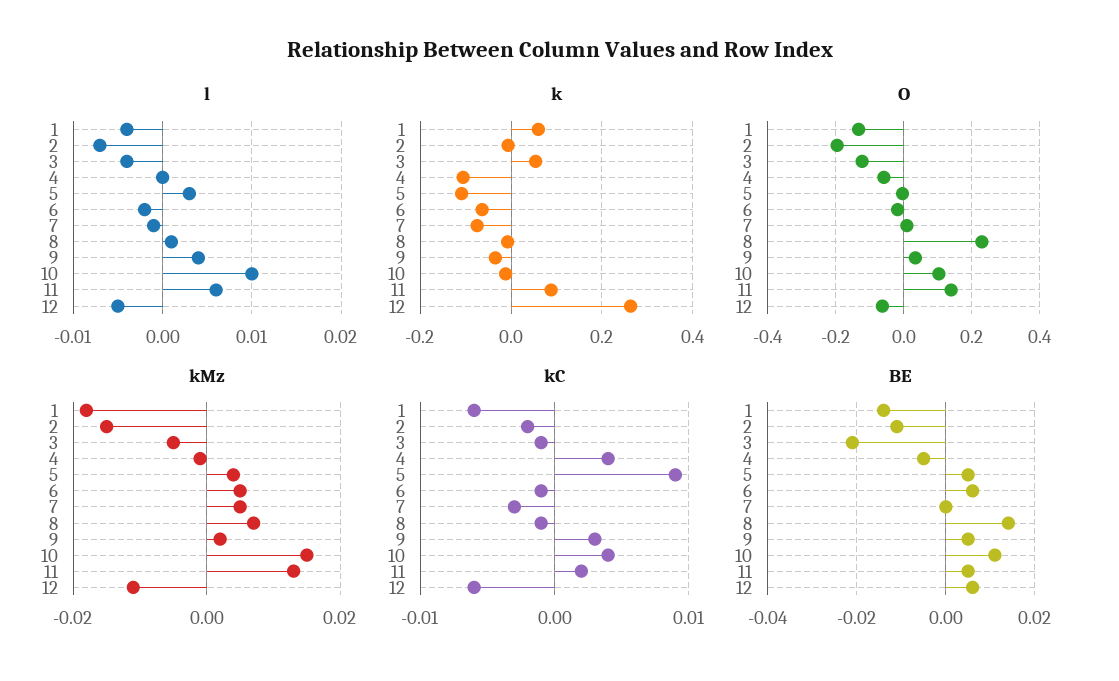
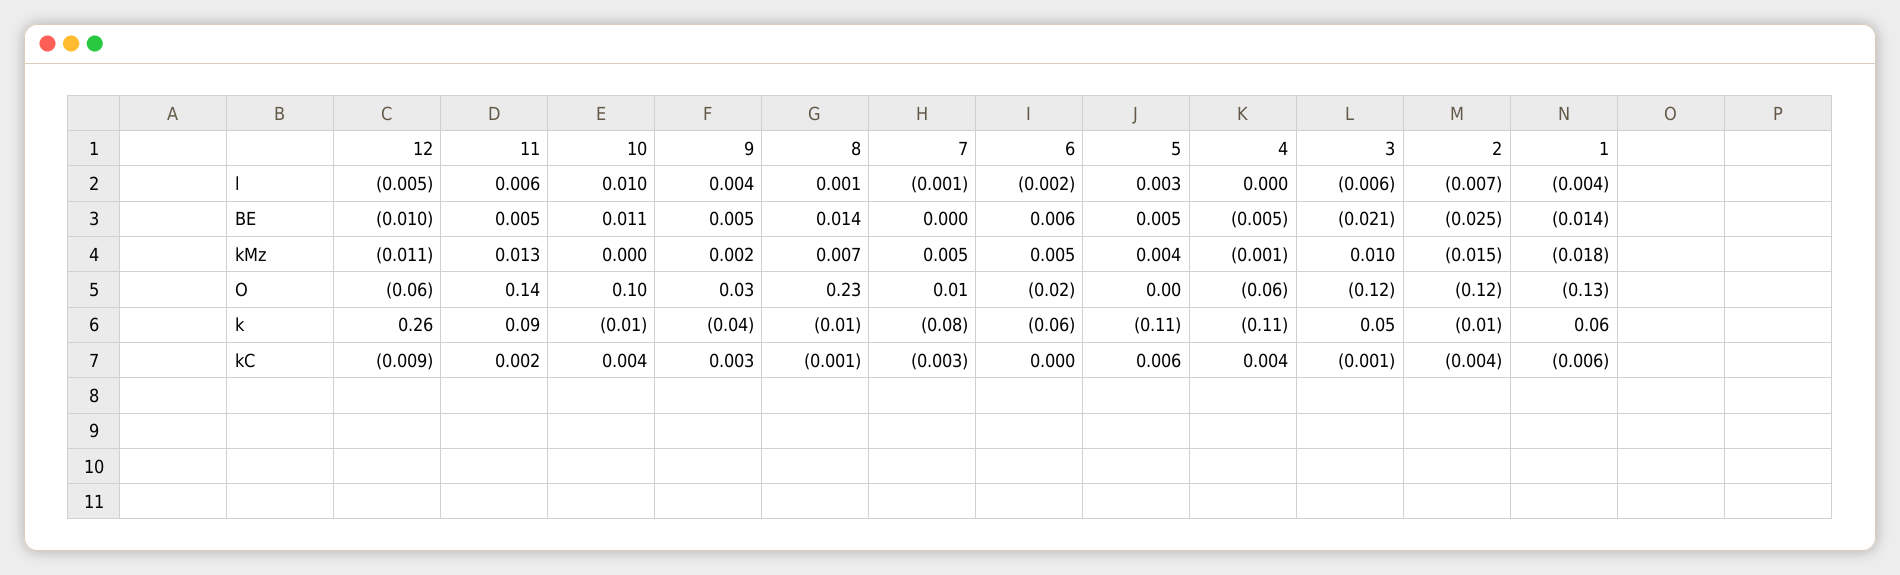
  {
    "l": {
      "1": -0.004,
      "2": -0.007,
-     "3": -0.004,
+     "3": -0.006,
      "4": 0,
      "5": 0.003,
      "6": -0.002,
      "7": -0.001,
      "8": 0.001,
      "9": 0.004,
      "10": 0.01,
      "11": 0.006,
      "12": -0.005
    },
    "k": {
      "1": 0.06,
      "2": -0.01,
      "3": 0.05,
      "4": -0.11,
      "5": -0.11,
      "6": -0.06,
      "7": -0.08,
      "8": -0.01,
      "9": -0.04,
      "10": -0.01,
      "11": 0.09,
      "12": 0.26
    },
    "O": {
      "1": -0.13,
-     "2": -0.2,
+     "2": -0.12,
      "3": -0.12,
      "4": -0.06,
      "5": 0,
      "6": -0.02,
      "7": 0.01,
      "8": 0.23,
      "9": 0.03,
      "10": 0.1,
      "11": 0.14,
      "12": -0.06
    },
    "kMz": {
      "1": -0.018,
      "2": -0.015,
-     "3": -0.005,
+     "3": 0.01,
      "4": -0.001,
      "5": 0.004,
      "6": 0.005,
      "7": 0.005,
      "8": 0.007,
      "9": 0.002,
-     "10": 0.015,
+     "10": 0,
      "11": 0.013,
      "12": -0.011
    },
    "kC": {
      "1": -0.006,
-     "2": -0.002,
+     "2": -0.004,
      "3": -0.001,
      "4": 0.004,
-     "5": 0.009,
+     "5": 0.006,
-     "6": -0.001,
+     "6": 0,
      "7": -0.003,
      "8": -0.001,
      "9": 0.003,
      "10": 0.004,
      "11": 0.002,
-     "12": -0.006
+     "12": -0.009
    },
    "BE": {
      "1": -0.014,
-     "2": -0.01,
+     "2": -0.025,
      "3": -0.021,
      "4": -0.005,
      "5": 0.005,
      "6": 0.006,
      "7": 0,
      "8": 0.014,
      "9": 0.005,
      "10": 0.011,
      "11": 0.005,
-     "12": 0.005
+     "12": -0.01
    }
  }

